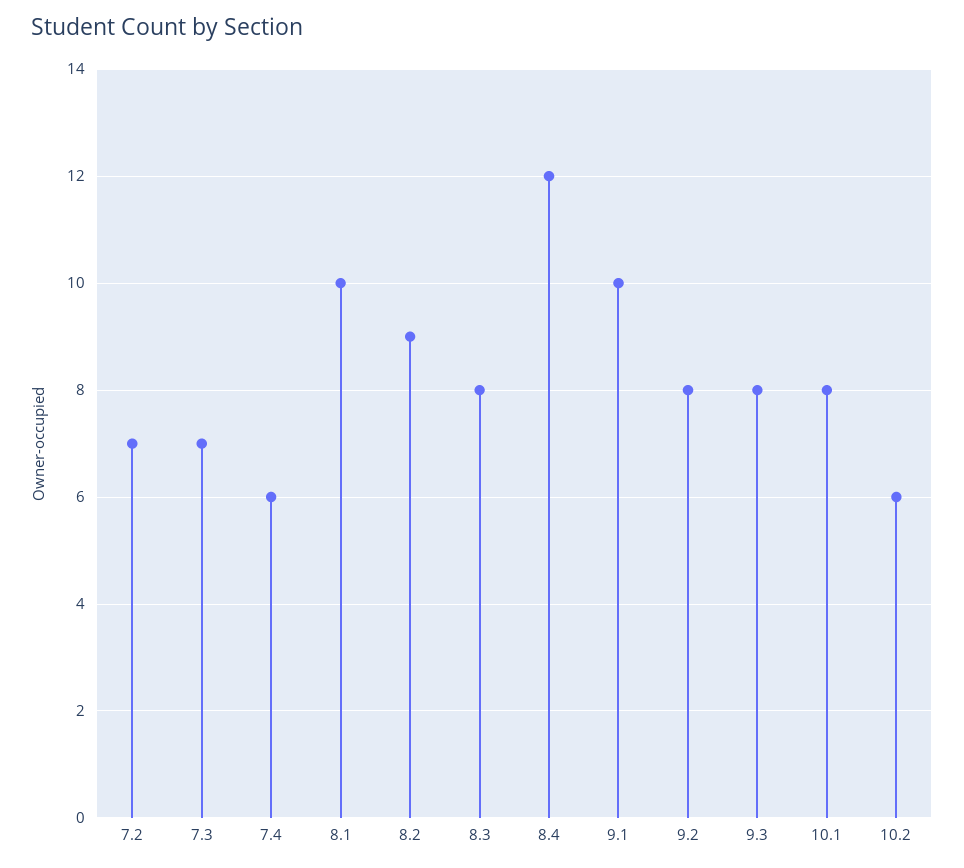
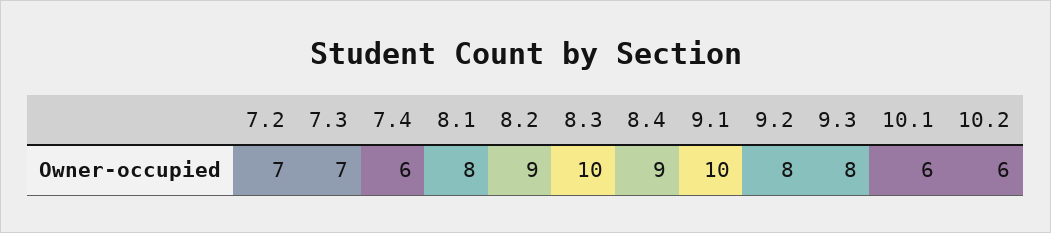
  {
    "7.2": 7,
    "7.3": 7,
    "7.4": 6,
-   "8.1": 10,
+   "8.1": 8,
    "8.2": 9,
-   "8.3": 8,
+   "8.3": 10,
-   "8.4": 12,
+   "8.4": 9,
    "9.1": 10,
    "9.2": 8,
    "9.3": 8,
-   "10.1": 8,
+   "10.1": 6,
    "10.2": 6
  }

